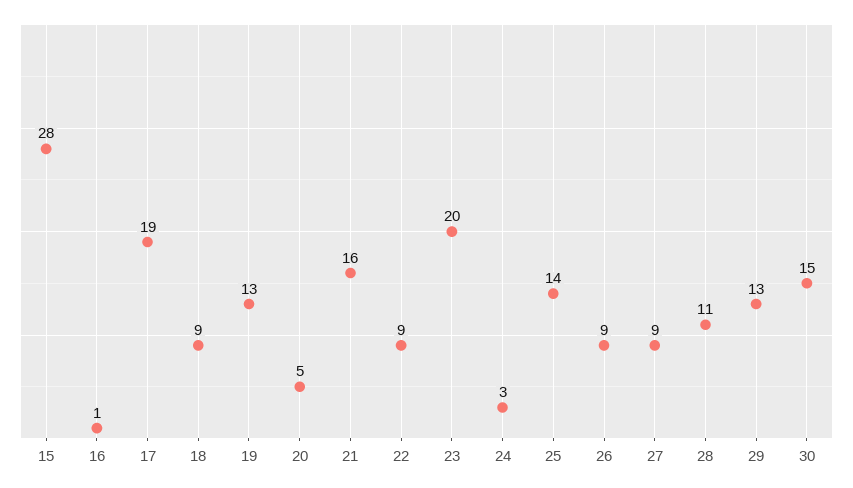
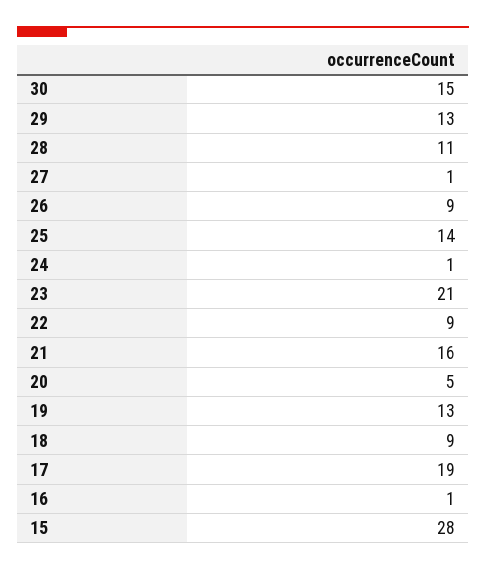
  {
    "15": 28,
    "16": 1,
    "17": 19,
    "18": 9,
    "19": 13,
    "20": 5,
    "21": 16,
    "22": 9,
-   "23": 20,
+   "23": 21,
-   "24": 3,
+   "24": 1,
    "25": 14,
    "26": 9,
-   "27": 9,
+   "27": 1,
    "28": 11,
    "29": 13,
    "30": 15
  }

